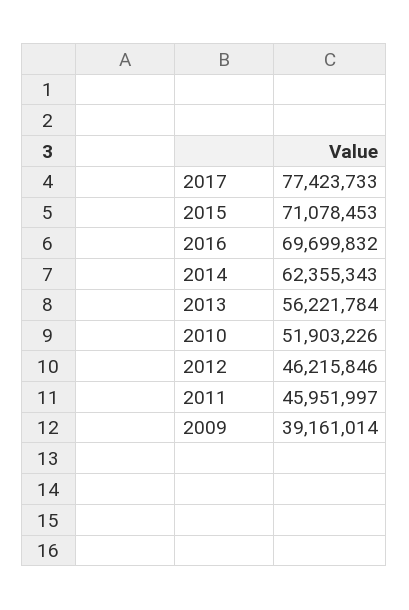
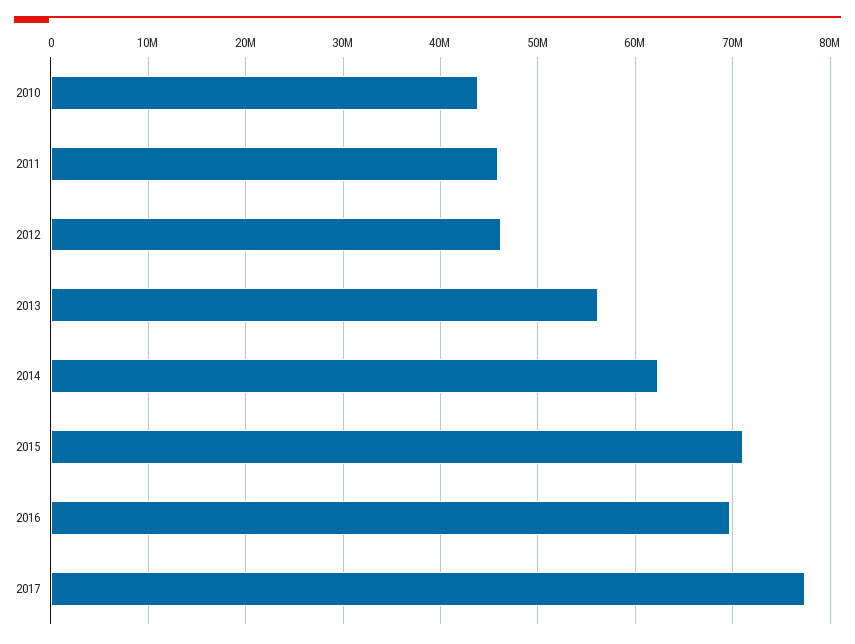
  {
    "2017": 77423733,
    "2015": 71078453,
    "2016": 69699832,
    "2014": 62355343,
    "2013": 56221784,
-   "2010": 51903226,
+   "2010": 44000000,
    "2012": 46215846,
-   "2011": 45951997,
+   "2011": 45951997
-   "2009": 39161014
  }

